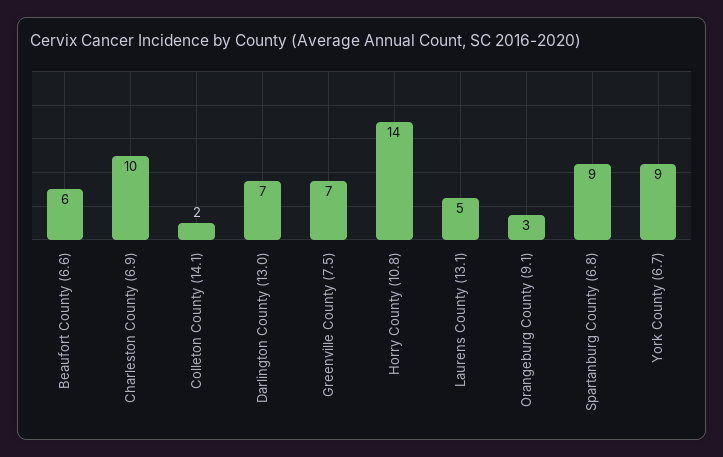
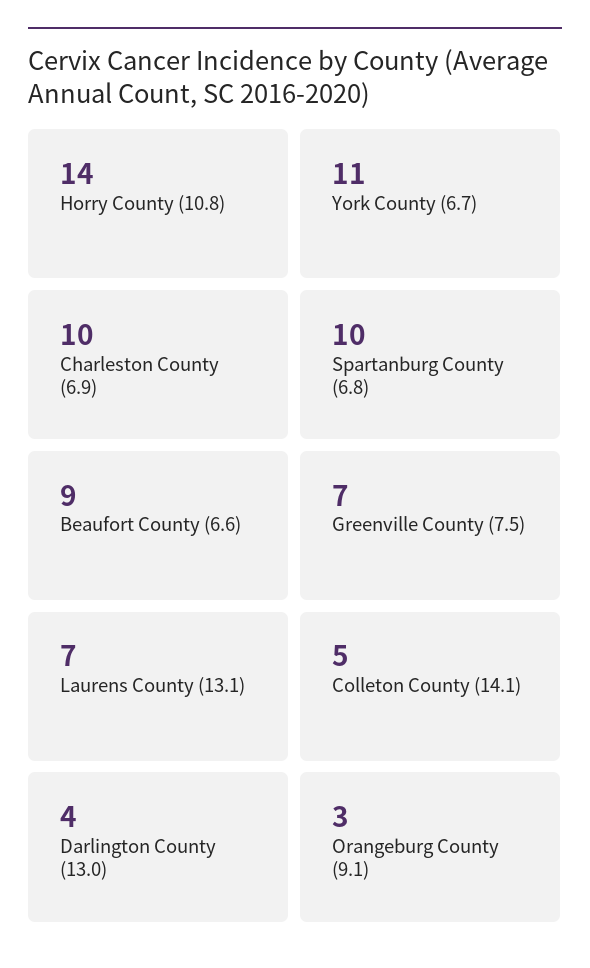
  {
-   "Beaufort County (6.6)": 6,
+   "Beaufort County (6.6)": 9,
    "Charleston County (6.9)": 10,
-   "Colleton County (14.1)": 2,
+   "Colleton County (14.1)": 5,
-   "Darlington County (13.0)": 7,
+   "Darlington County (13.0)": 4,
    "Greenville County (7.5)": 7,
    "Horry County (10.8)": 14,
-   "Laurens County (13.1)": 5,
+   "Laurens County (13.1)": 7,
    "Orangeburg County (9.1)": 3,
-   "Spartanburg County (6.8)": 9,
+   "Spartanburg County (6.8)": 10,
-   "York County (6.7)": 9
+   "York County (6.7)": 11
  }

